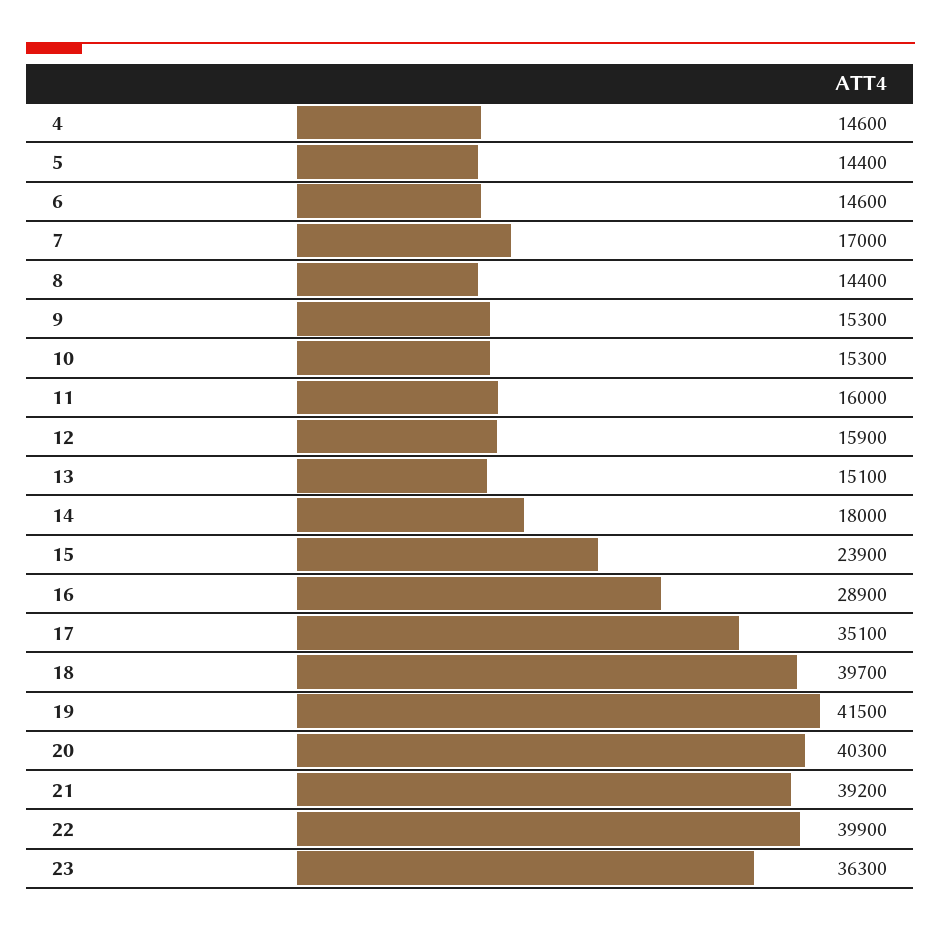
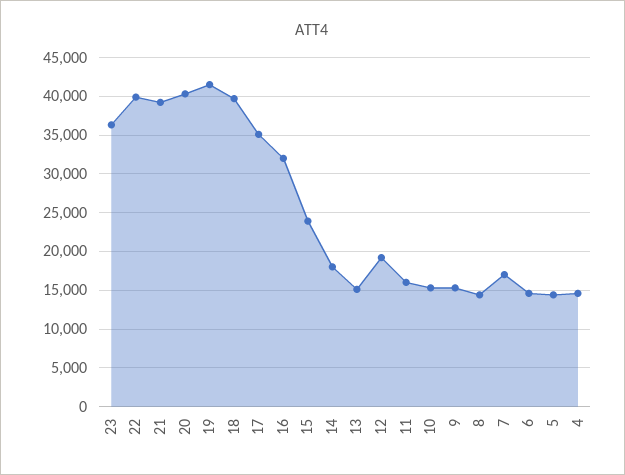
  {
    "4": 14600,
    "5": 14400,
    "6": 14600,
    "7": 17000,
    "8": 14400,
    "9": 15300,
    "10": 15300,
    "11": 16000,
-   "12": 15900,
+   "12": 19000,
    "13": 15100,
    "14": 18000,
    "15": 23900,
-   "16": 28900,
+   "16": 32000,
    "17": 35100,
    "18": 39700,
    "19": 41500,
    "20": 40300,
    "21": 39200,
    "22": 39900,
    "23": 36300
  }

